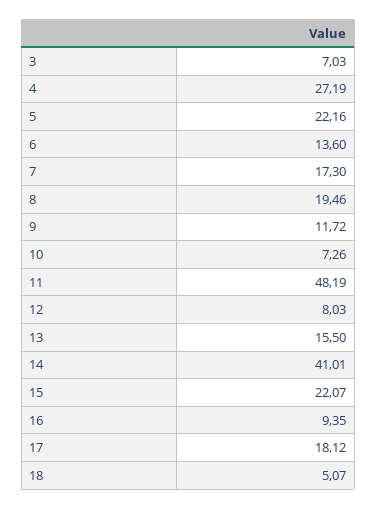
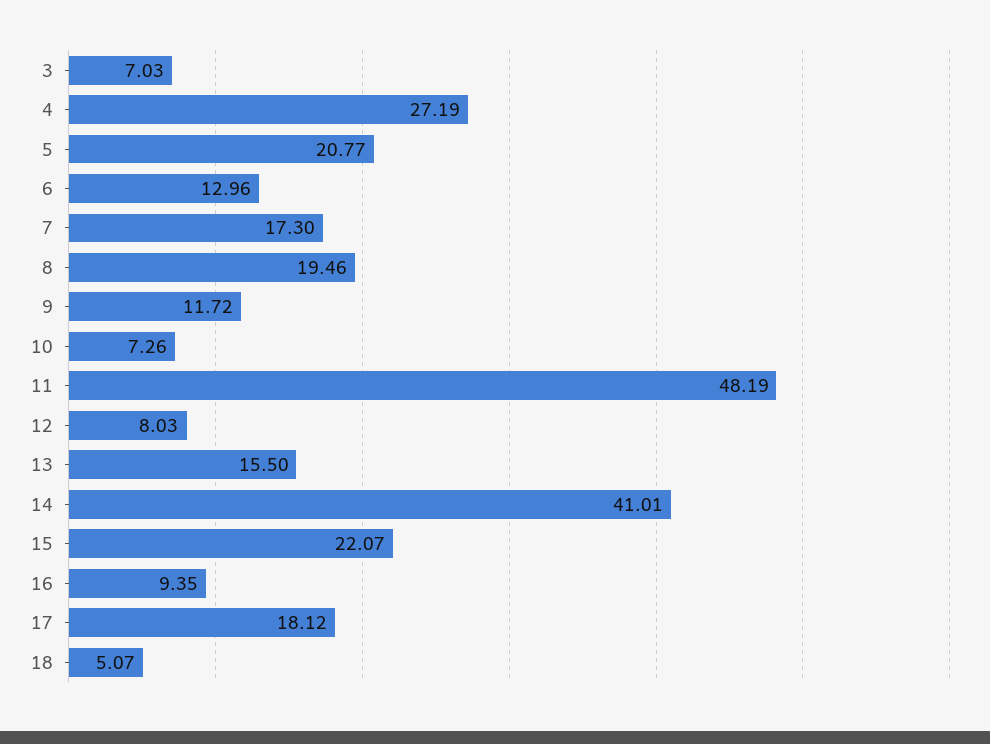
  {
    "3": 7.03,
    "4": 27.19,
-   "5": 22.16,
+   "5": 20.77,
-   "6": 13.6,
+   "6": 12.96,
    "7": 17.3,
    "8": 19.46,
    "9": 11.72,
    "10": 7.26,
    "11": 48.19,
    "12": 8.03,
    "13": 15.5,
    "14": 41.01,
    "15": 22.07,
    "16": 9.35,
    "17": 18.12,
    "18": 5.07
  }

